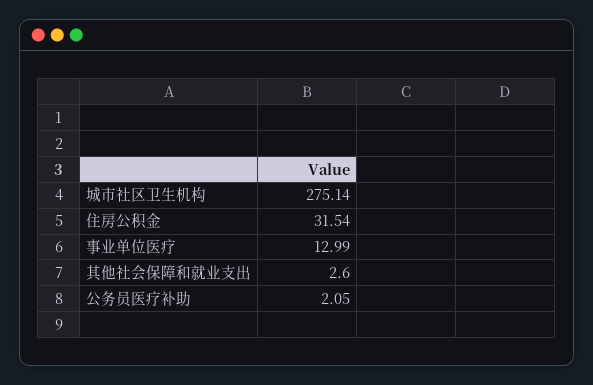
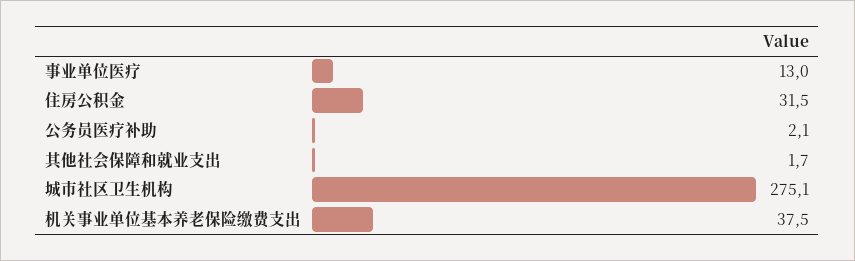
  {
    "城市社区卫生机构": 275.14,
    "住房公积金": 31.54,
    "事业单位医疗": 12.99,
-   "其他社会保障和就业支出": 2.6,
+   "其他社会保障和就业支出": 1.7,
-   "公务员医疗补助": 2.05
+   "公务员医疗补助": 2.05,
+   "机关事业单位基本养老保险缴费支出": 37.5
  }

